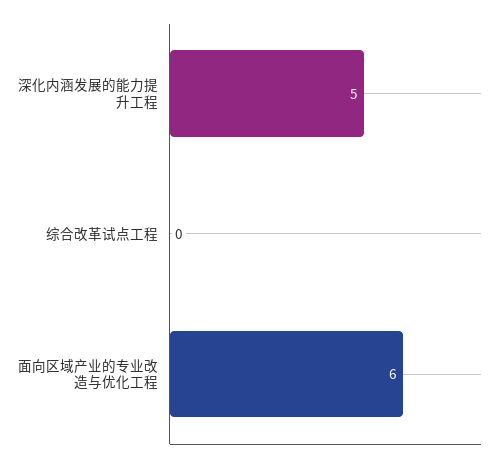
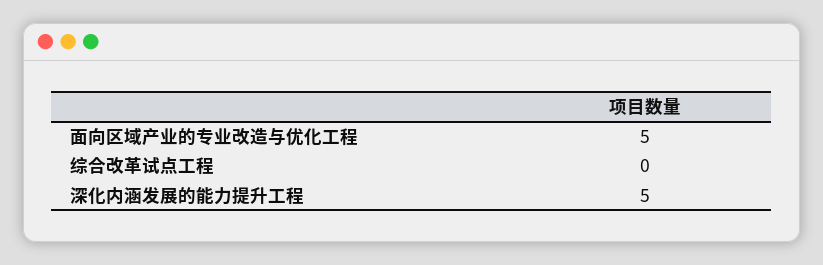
  {
    "深化内涵发展的能力提升工程": 5,
    "综合改革试点工程": 0,
-   "面向区域产业的专业改造与优化工程": 6
+   "面向区域产业的专业改造与优化工程": 5
  }

